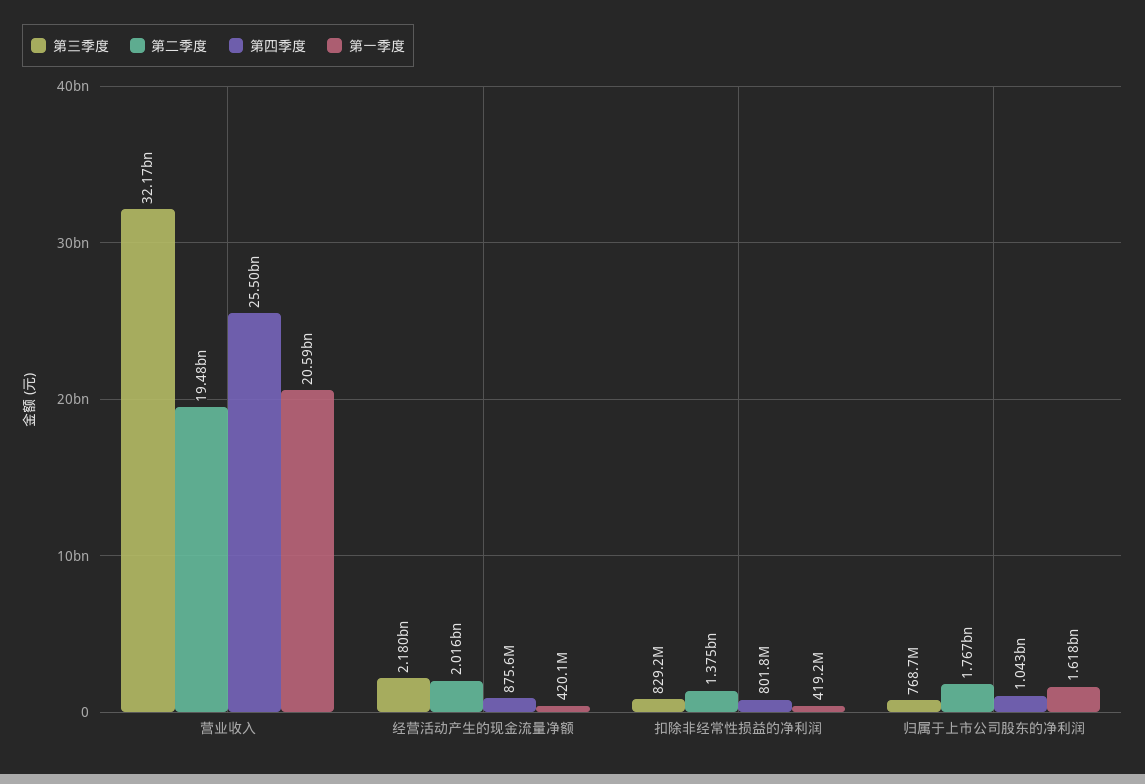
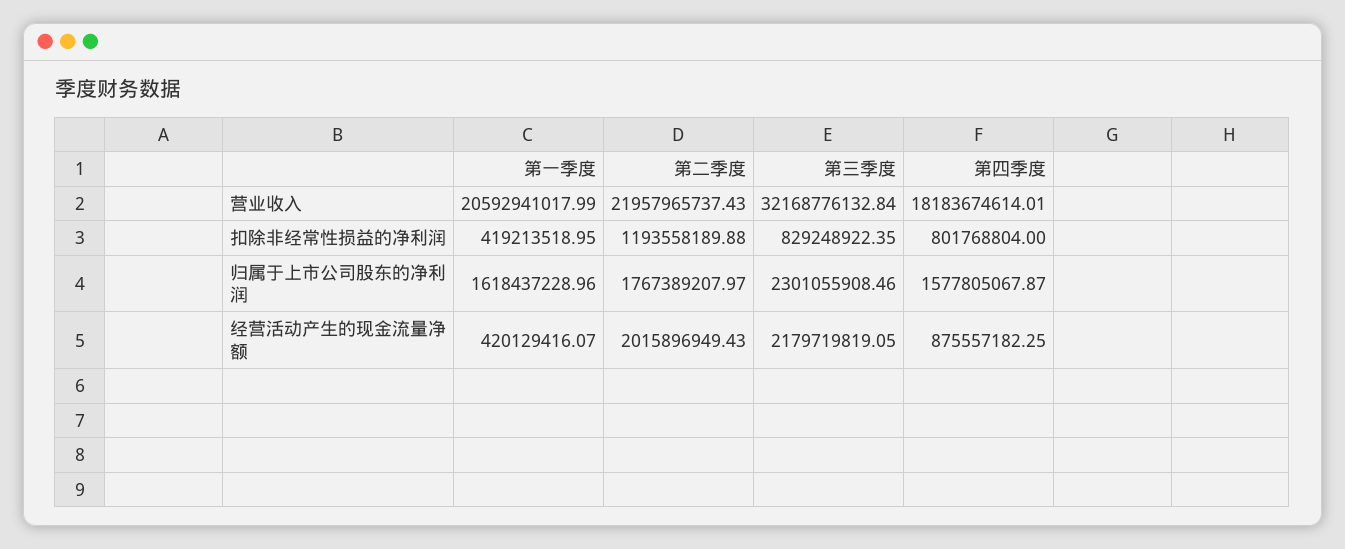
  {
    "第三季度": {
      "营业收入": 32168776132.84,
      "经营活动产生的现金流量净额": 2179719819.05,
      "扣除非经常性损益的净利润": 829248922.35,
-     "归属于上市公司股东的净利润": 768700000
+     "归属于上市公司股东的净利润": 2301055908.46
    },
    "第二季度": {
-     "营业收入": 19480000000,
+     "营业收入": 21957965737.43,
      "经营活动产生的现金流量净额": 2015896949.43,
-     "扣除非经常性损益的净利润": 1375000000,
+     "扣除非经常性损益的净利润": 1193558189.88,
      "归属于上市公司股东的净利润": 1767389207.97
    },
    "第四季度": {
-     "营业收入": 25500000000,
+     "营业收入": 18183674614.01,
      "经营活动产生的现金流量净额": 875557182.25,
      "扣除非经常性损益的净利润": 801768804,
-     "归属于上市公司股东的净利润": 1043000000
+     "归属于上市公司股东的净利润": 1577805067.87
    },
    "第一季度": {
      "营业收入": 20592941017.99,
      "经营活动产生的现金流量净额": 420129416.07,
      "扣除非经常性损益的净利润": 419213518.95,
      "归属于上市公司股东的净利润": 1618437228.96
    }
  }

